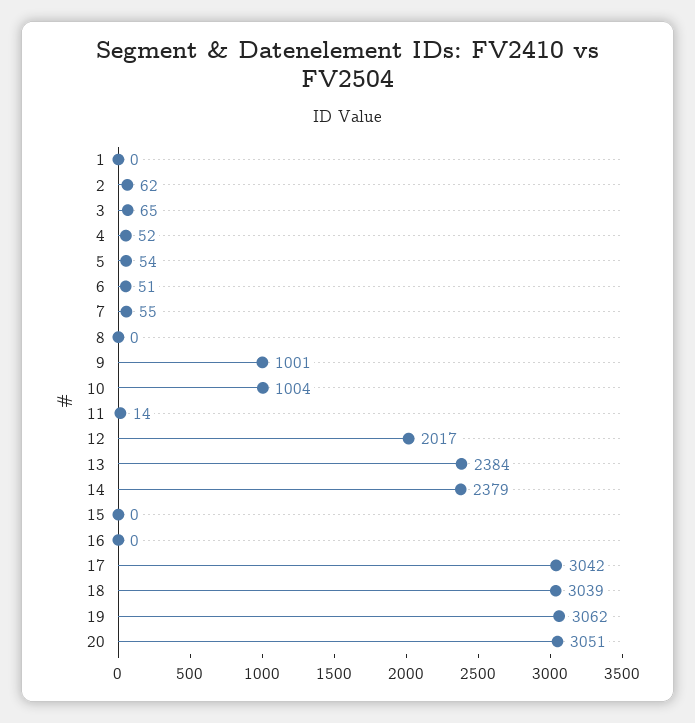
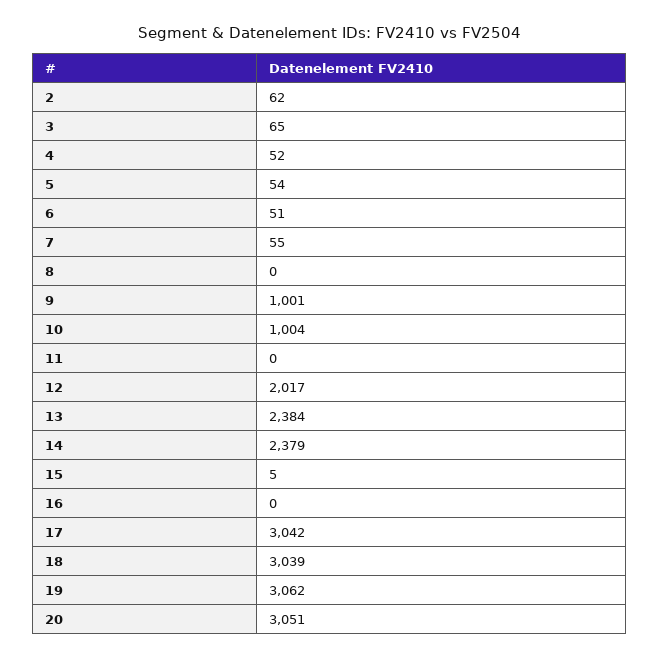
  {
-   "1": 0,
    "2": 62,
    "3": 65,
    "4": 52,
    "5": 54,
    "6": 51,
    "7": 55,
    "8": 0,
    "9": 1001,
    "10": 1004,
-   "11": 14,
+   "11": 0,
    "12": 2017,
    "13": 2384,
    "14": 2379,
-   "15": 0,
+   "15": 5,
    "16": 0,
    "17": 3042,
    "18": 3039,
    "19": 3062,
    "20": 3051
  }

